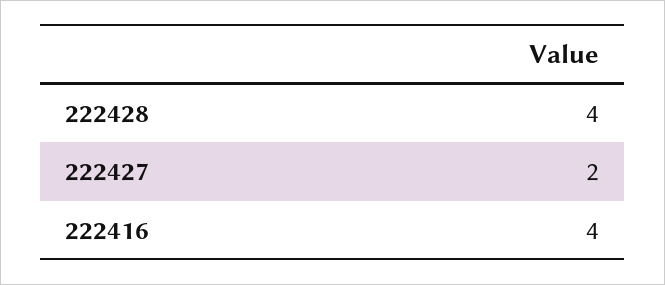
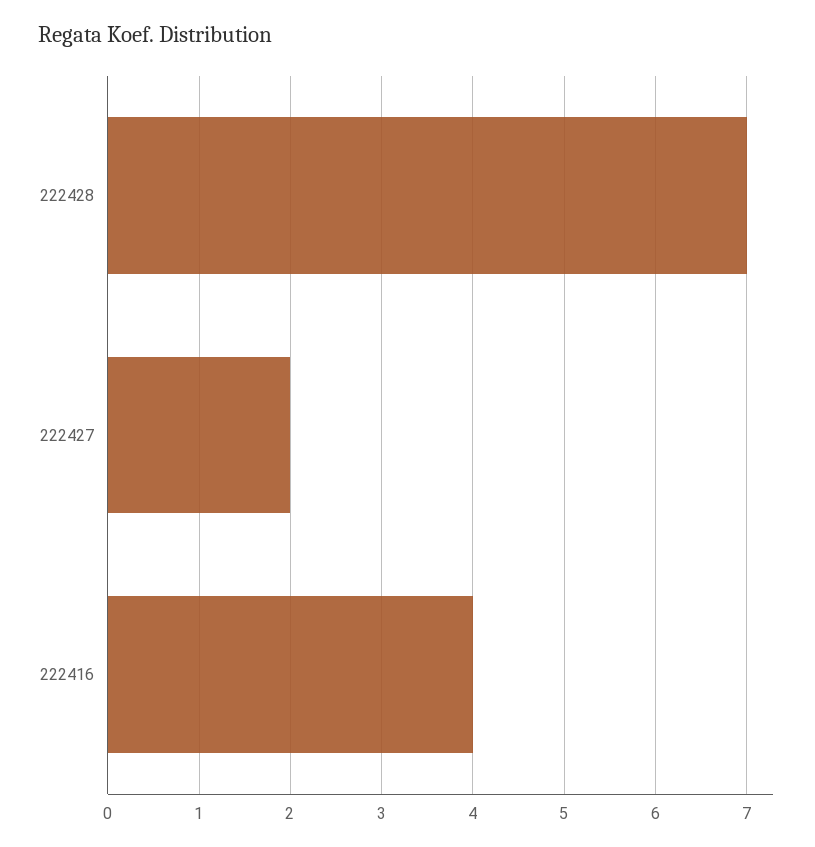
  {
-   "222428": 4,
+   "222428": 7,
    "222427": 2,
    "222416": 4
  }

